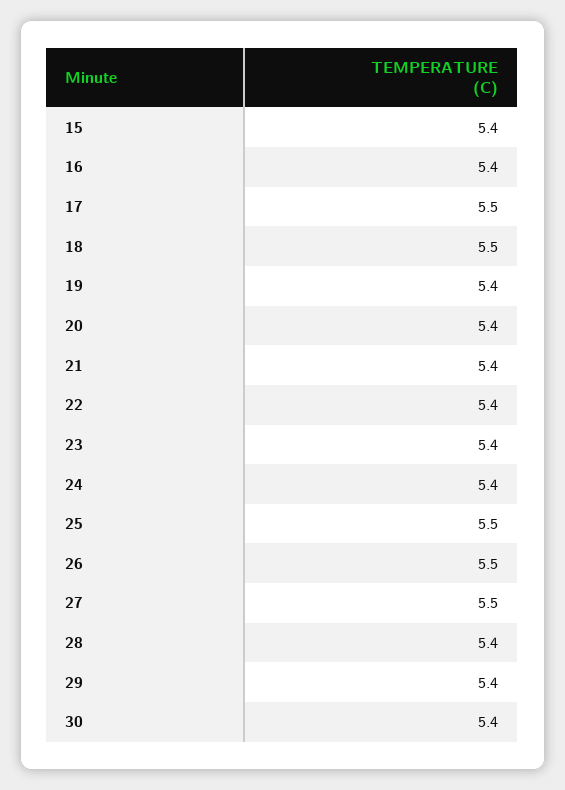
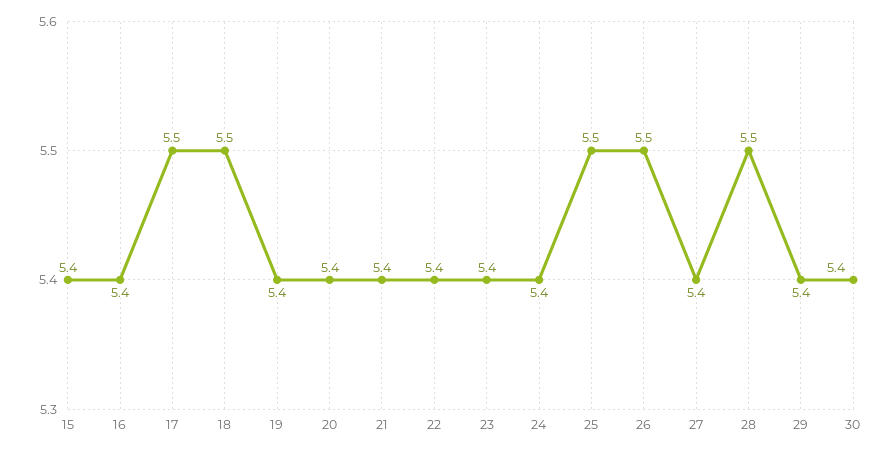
  {
    "15": 5.4,
    "16": 5.4,
    "17": 5.5,
    "18": 5.5,
    "19": 5.4,
    "20": 5.4,
    "21": 5.4,
    "22": 5.4,
    "23": 5.4,
    "24": 5.4,
    "25": 5.5,
    "26": 5.5,
-   "27": 5.5,
+   "27": 5.4,
-   "28": 5.4,
+   "28": 5.5,
    "29": 5.4,
    "30": 5.4
  }

